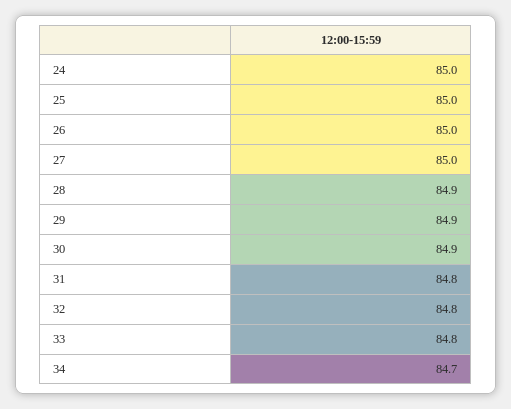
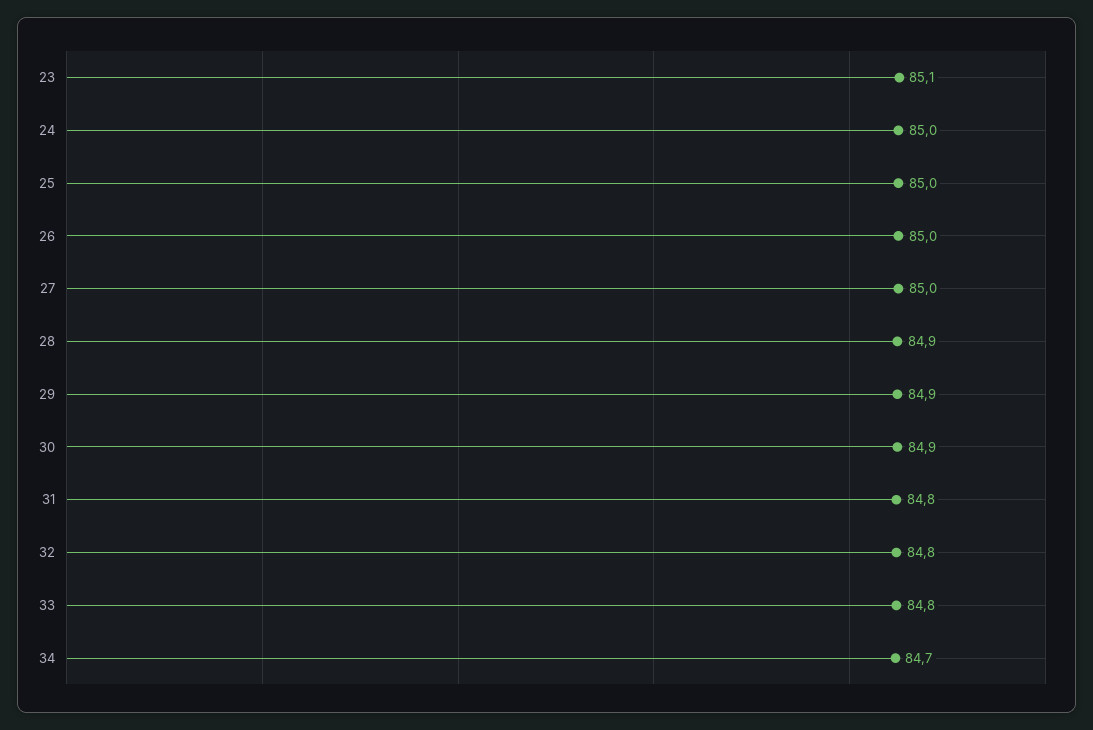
  {
    "24": 85,
    "25": 85,
    "26": 85,
    "27": 85,
    "28": 84.9,
    "29": 84.9,
    "30": 84.9,
    "31": 84.8,
    "32": 84.8,
    "33": 84.8,
-   "34": 84.7
+   "34": 84.7,
+   "23": 85.1
  }

